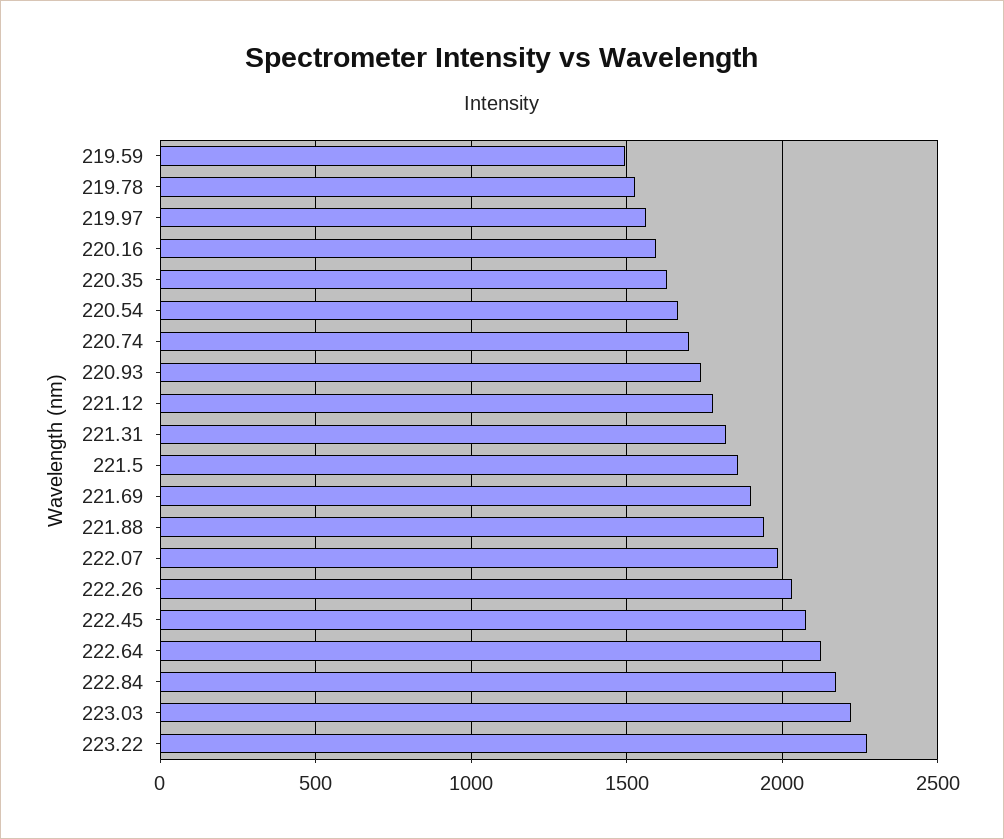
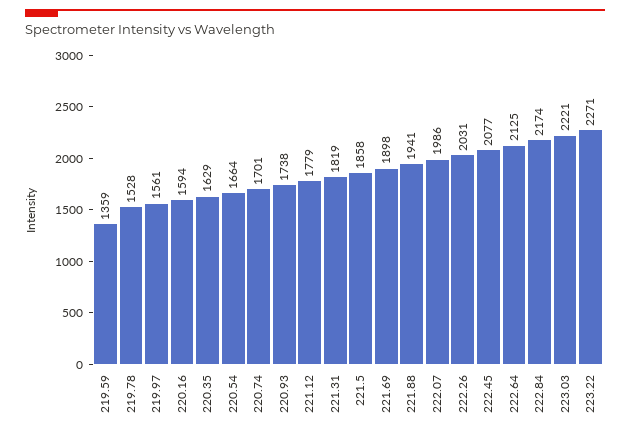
  {
-   "219.59": 1500,
+   "219.59": 1359,
    "219.78": 1528,
    "219.97": 1561,
    "220.16": 1594,
    "220.35": 1629,
    "220.54": 1664,
    "220.74": 1701,
    "220.93": 1738,
    "221.12": 1779,
    "221.31": 1819,
    "221.5": 1858,
    "221.69": 1898,
    "221.88": 1941,
    "222.07": 1986,
    "222.26": 2031,
    "222.45": 2077,
    "222.64": 2125,
    "222.84": 2174,
    "223.03": 2221,
    "223.22": 2271
  }

